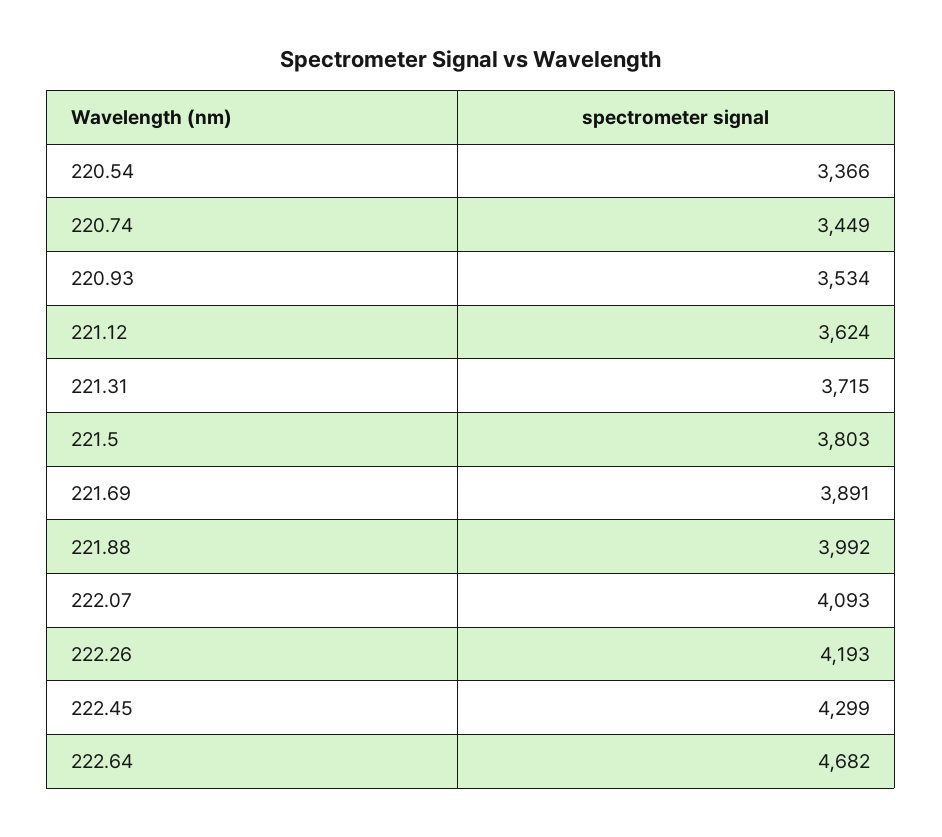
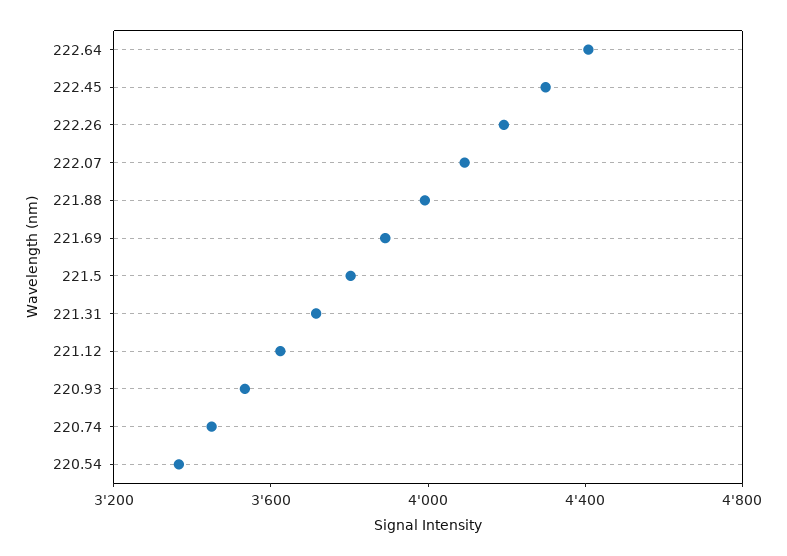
  {
    "220.54": 3366,
    "220.74": 3449,
    "220.93": 3534,
    "221.12": 3624,
    "221.31": 3715,
    "221.5": 3803,
    "221.69": 3891,
    "221.88": 3992,
    "222.07": 4093,
    "222.26": 4193,
    "222.45": 4299,
-   "222.64": 4682
+   "222.64": 4400
  }

